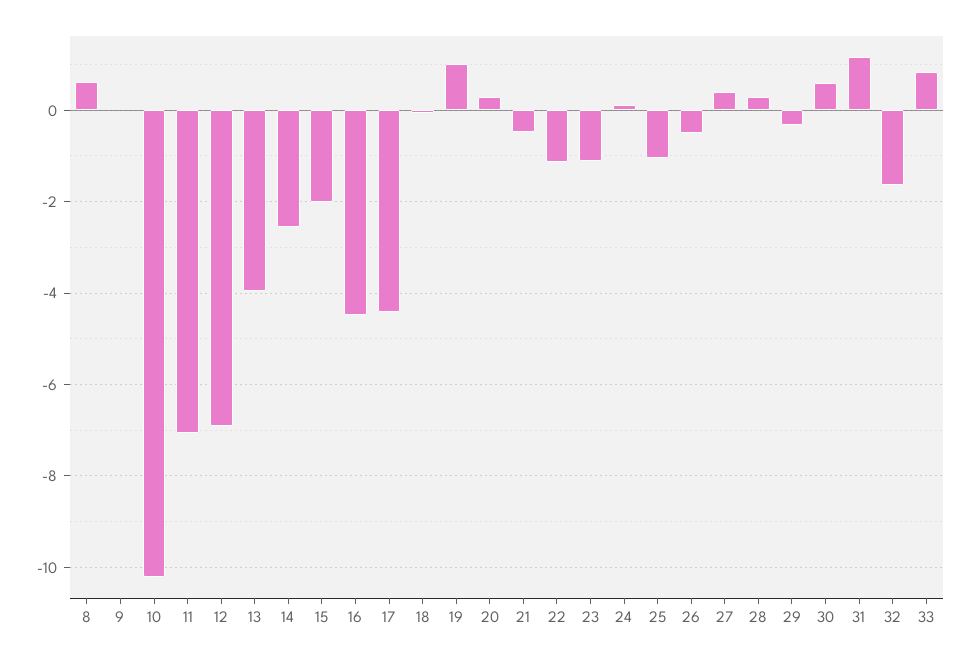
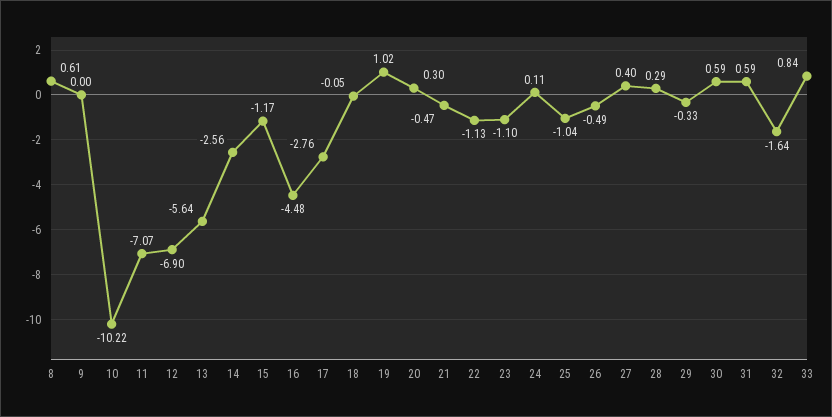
  {
    "8": 0.61,
    "9": 0,
    "10": -10.22,
    "11": -7.07,
    "12": -6.9,
-   "13": -4,
+   "13": -5.64,
    "14": -2.56,
-   "15": -2,
+   "15": -1.17,
    "16": -4.48,
-   "17": -4.4,
+   "17": -2.76,
    "18": -0.05,
    "19": 1.02,
    "20": 0.3,
    "21": -0.47,
    "22": -1.13,
    "23": -1.1,
    "24": 0.11,
    "25": -1.04,
    "26": -0.49,
    "27": 0.4,
    "28": 0.29,
    "29": -0.33,
    "30": 0.59,
-   "31": 1.2,
+   "31": 0.59,
    "32": -1.64,
    "33": 0.84
  }

